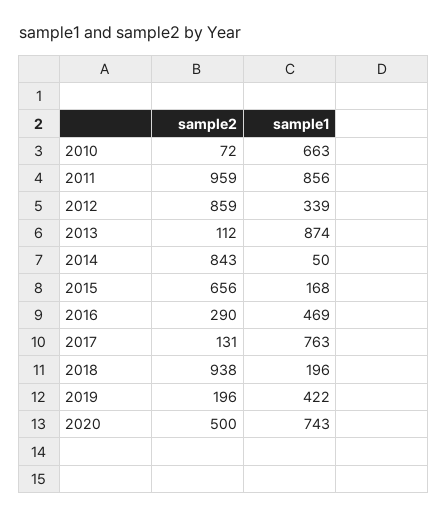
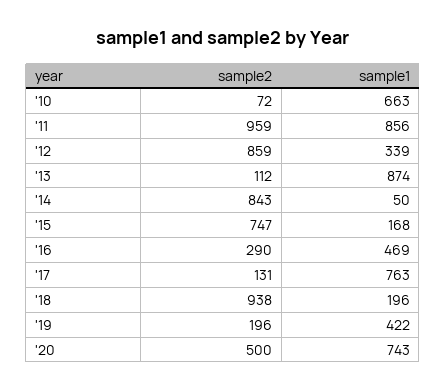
  {
    "sample2": {
      "2010": 72,
      "2011": 959,
      "2012": 859,
      "2013": 112,
      "2014": 843,
-     "2015": 656,
+     "2015": 747,
      "2016": 290,
      "2017": 131,
      "2018": 938,
      "2019": 196,
      "2020": 500
    },
    "sample1": {
      "2010": 663,
      "2011": 856,
      "2012": 339,
      "2013": 874,
      "2014": 50,
      "2015": 168,
      "2016": 469,
      "2017": 763,
      "2018": 196,
      "2019": 422,
      "2020": 743
    }
  }

